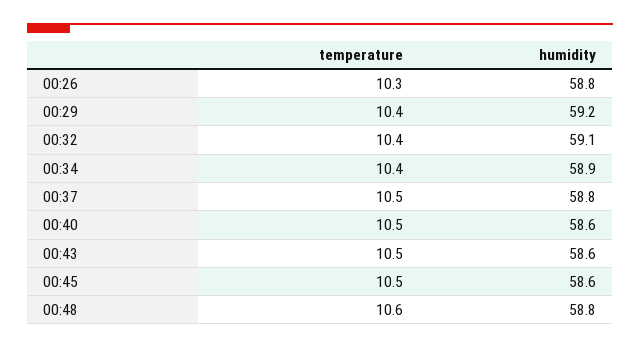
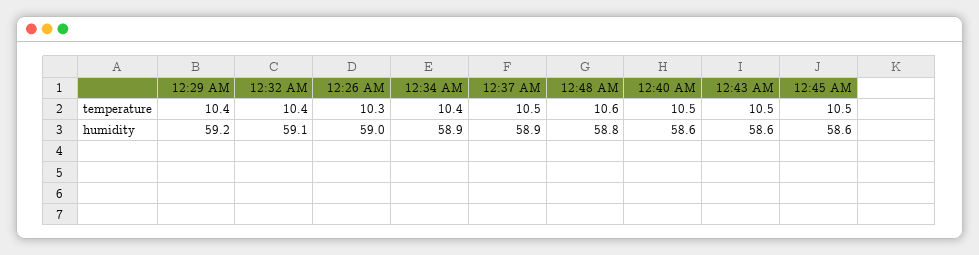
  {
    "temperature": {
      "00:26": 10.3,
      "00:29": 10.4,
      "00:32": 10.4,
      "00:34": 10.4,
      "00:37": 10.5,
      "00:40": 10.5,
      "00:43": 10.5,
      "00:45": 10.5,
      "00:48": 10.6
    },
    "humidity": {
-     "00:26": 58.8,
+     "00:26": 59,
      "00:29": 59.2,
      "00:32": 59.1,
      "00:34": 58.9,
-     "00:37": 58.8,
+     "00:37": 58.9,
      "00:40": 58.6,
      "00:43": 58.6,
      "00:45": 58.6,
      "00:48": 58.8
    }
  }

